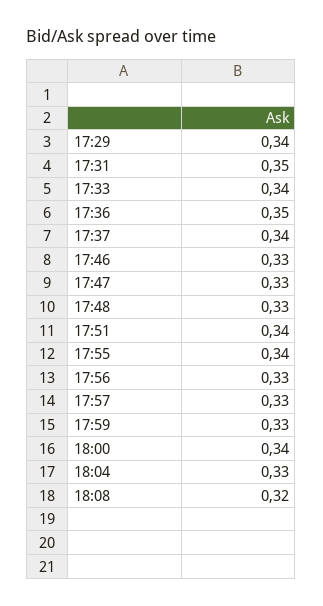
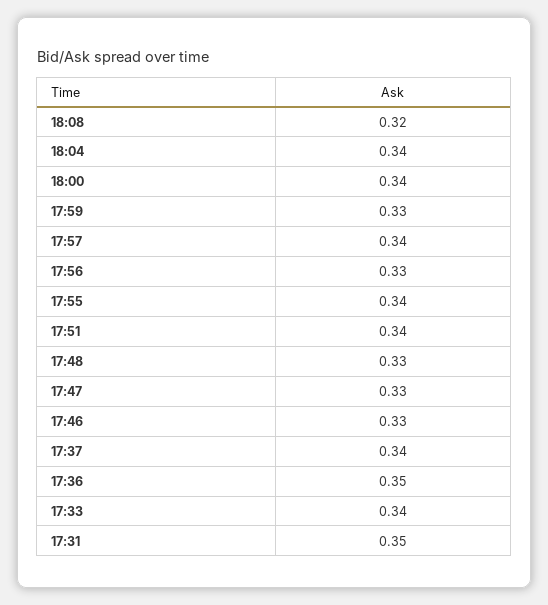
  {
-   "17:29": 0.34,
    "17:31": 0.35,
    "17:33": 0.34,
    "17:36": 0.35,
    "17:37": 0.34,
    "17:46": 0.33,
    "17:47": 0.33,
    "17:48": 0.33,
    "17:51": 0.34,
    "17:55": 0.34,
    "17:56": 0.33,
-   "17:57": 0.33,
+   "17:57": 0.34,
    "17:59": 0.33,
    "18:00": 0.34,
-   "18:04": 0.33,
+   "18:04": 0.34,
    "18:08": 0.32
  }

